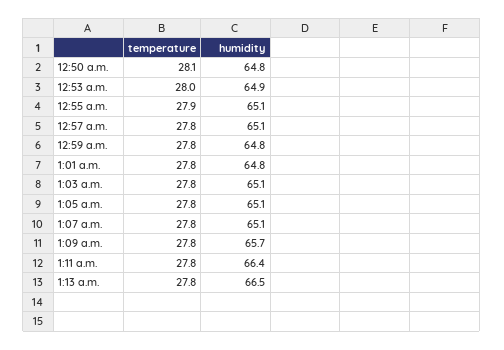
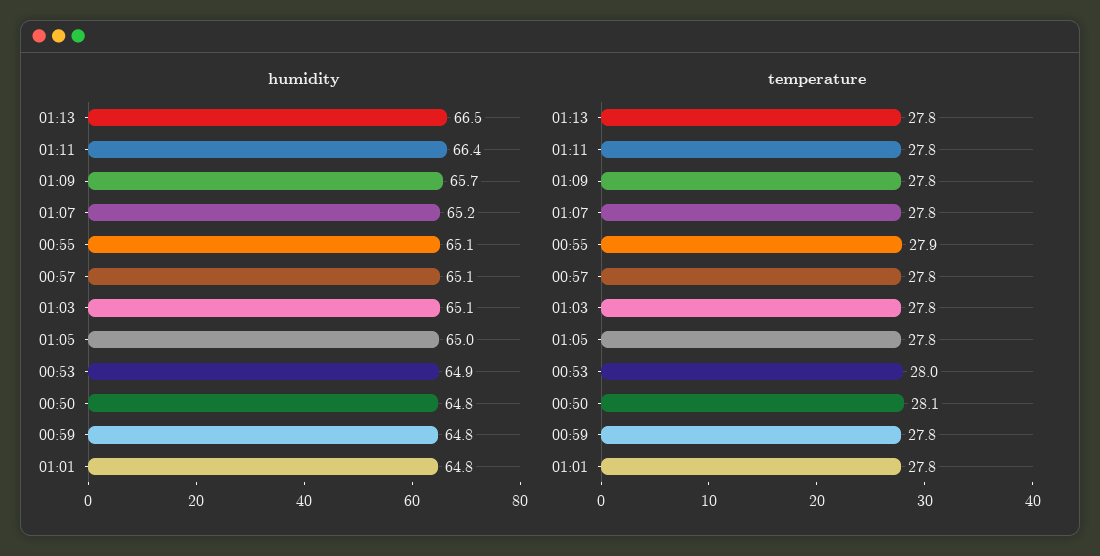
  {
    "temperature": {
      "12:50 a.m.": 28.1,
      "12:53 a.m.": 28,
      "12:55 a.m.": 27.9,
      "12:57 a.m.": 27.8,
      "12:59 a.m.": 27.8,
      "1:01 a.m.": 27.8,
      "1:03 a.m.": 27.8,
      "1:05 a.m.": 27.8,
      "1:07 a.m.": 27.8,
      "1:09 a.m.": 27.8,
      "1:11 a.m.": 27.8,
      "1:13 a.m.": 27.8
    },
    "humidity": {
      "12:50 a.m.": 64.8,
      "12:53 a.m.": 64.9,
      "12:55 a.m.": 65.1,
      "12:57 a.m.": 65.1,
      "12:59 a.m.": 64.8,
      "1:01 a.m.": 64.8,
      "1:03 a.m.": 65.1,
-     "1:05 a.m.": 65.1,
+     "1:05 a.m.": 65,
-     "1:07 a.m.": 65.1,
+     "1:07 a.m.": 65.2,
      "1:09 a.m.": 65.7,
      "1:11 a.m.": 66.4,
      "1:13 a.m.": 66.5
    }
  }

